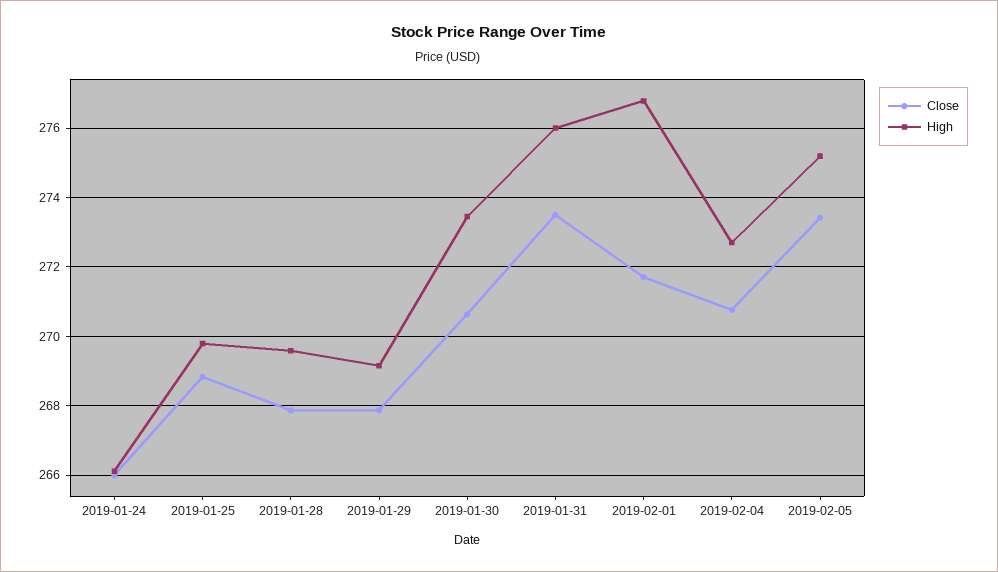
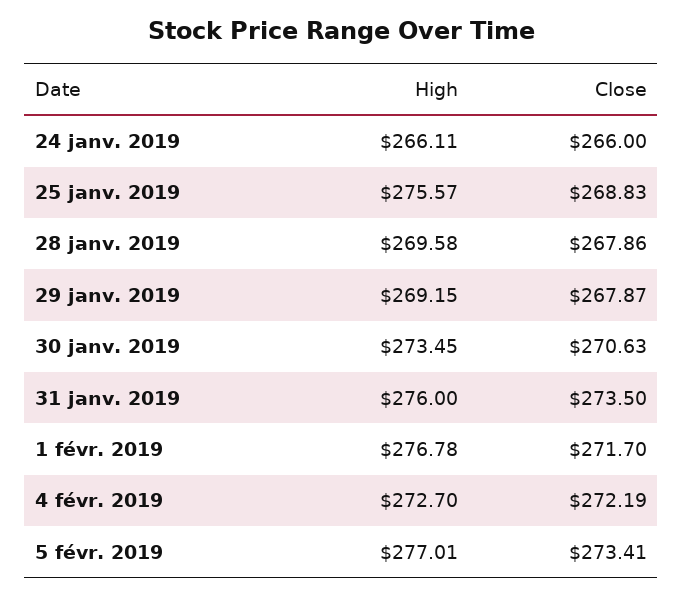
  {
    "Close": {
      "2019-01-24": 266,
      "2019-01-25": 268.83,
      "2019-01-28": 267.86,
      "2019-01-29": 267.87,
      "2019-01-30": 270.63,
      "2019-01-31": 273.5,
      "2019-02-01": 271.7,
-     "2019-02-04": 270.8,
+     "2019-02-04": 272.19,
      "2019-02-05": 273.41
    },
    "High": {
      "2019-01-24": 266.11,
-     "2019-01-25": 269.8,
+     "2019-01-25": 275.57,
      "2019-01-28": 269.58,
      "2019-01-29": 269.15,
      "2019-01-30": 273.45,
      "2019-01-31": 276,
      "2019-02-01": 276.78,
      "2019-02-04": 272.7,
-     "2019-02-05": 275.2
+     "2019-02-05": 277.01
    }
  }

